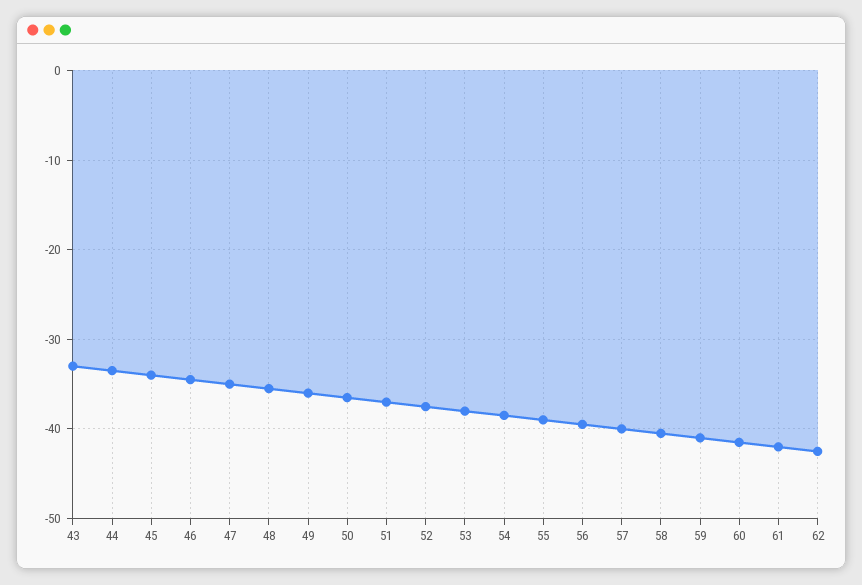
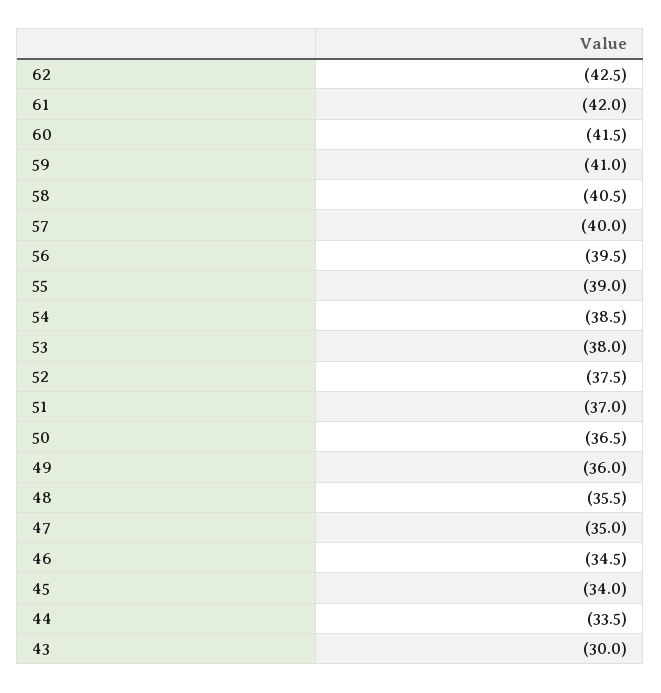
  {
-   "43": -33,
+   "43": -30,
    "44": -33.5,
    "45": -34,
    "46": -34.5,
    "47": -35,
    "48": -35.5,
    "49": -36,
    "50": -36.5,
    "51": -37,
    "52": -37.5,
    "53": -38,
    "54": -38.5,
    "55": -39,
    "56": -39.5,
    "57": -40,
    "58": -40.5,
    "59": -41,
    "60": -41.5,
    "61": -42,
    "62": -42.5
  }

